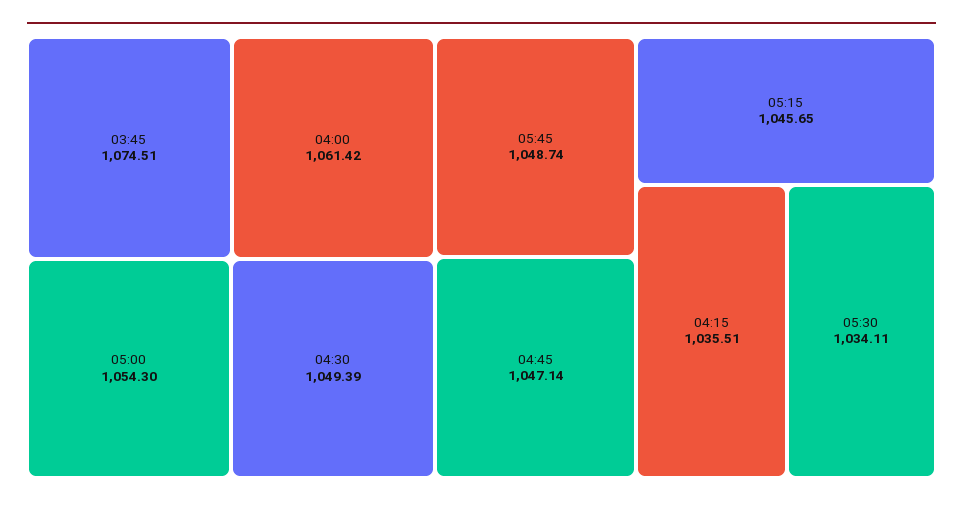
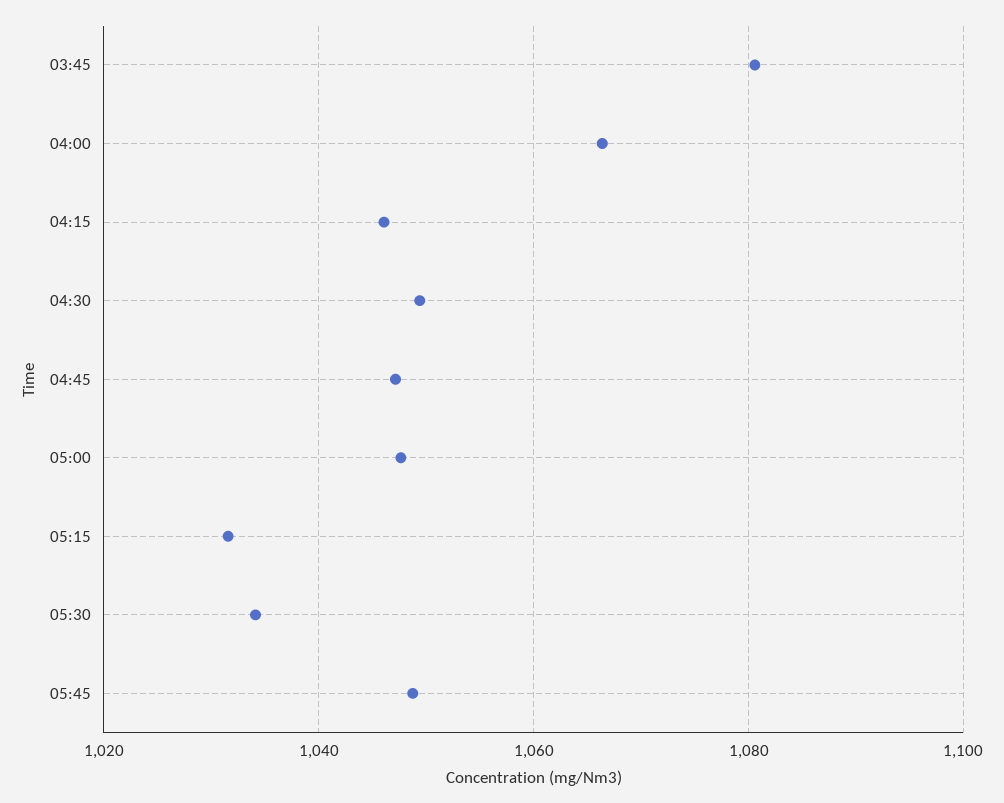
  {
-   "03:45": 1074.51,
+   "03:45": 1080,
-   "04:00": 1061.42,
+   "04:00": 1066,
-   "05:00": 1054.3,
+   "05:00": 1048,
    "04:30": 1049.39,
    "05:45": 1048.74,
    "04:45": 1047.14,
-   "05:15": 1045.65,
+   "05:15": 1032,
-   "04:15": 1035.51,
+   "04:15": 1046,
    "05:30": 1034.11
  }

